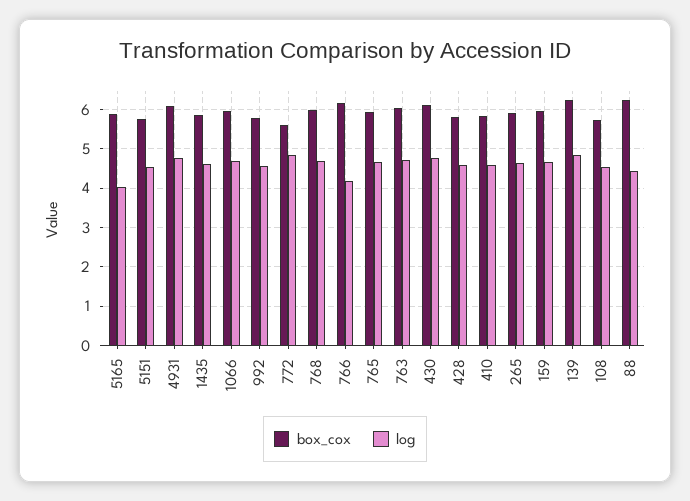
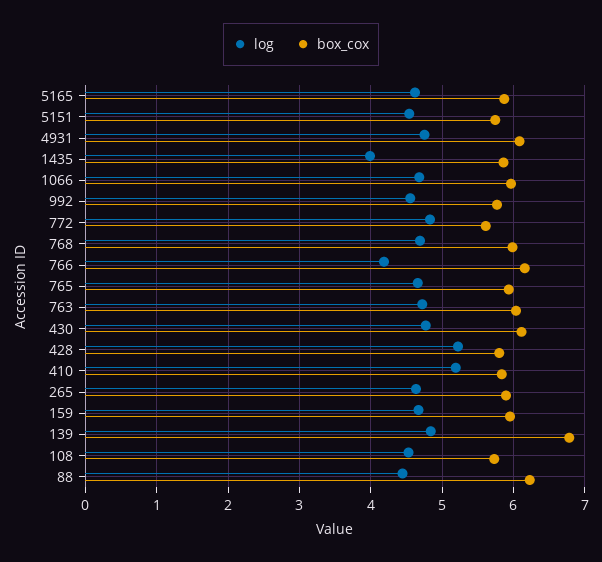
  {
    "box_cox": {
      "5165": 5.9,
      "5151": 5.7,
      "4931": 6.1,
      "1435": 5.9,
      "1066": 6,
      "992": 5.8,
      "772": 5.6,
      "768": 6,
      "766": 6.2,
      "765": 5.9,
      "763": 6,
      "430": 6.1,
      "428": 5.8,
      "410": 5.8,
      "265": 5.9,
      "159": 6,
-     "139": 6.2,
+     "139": 6.8,
      "108": 5.7,
      "88": 6.2
    },
    "log": {
-     "5165": 4,
+     "5165": 4.6,
      "5151": 4.5,
      "4931": 4.8,
-     "1435": 4.6,
+     "1435": 4,
      "1066": 4.7,
      "992": 4.6,
      "772": 4.8,
      "768": 4.7,
      "766": 4.2,
      "765": 4.7,
      "763": 4.7,
      "430": 4.8,
-     "428": 4.6,
+     "428": 5.2,
-     "410": 4.6,
+     "410": 5.2,
      "265": 4.6,
      "159": 4.7,
      "139": 4.8,
      "108": 4.5,
      "88": 4.4
    }
  }

